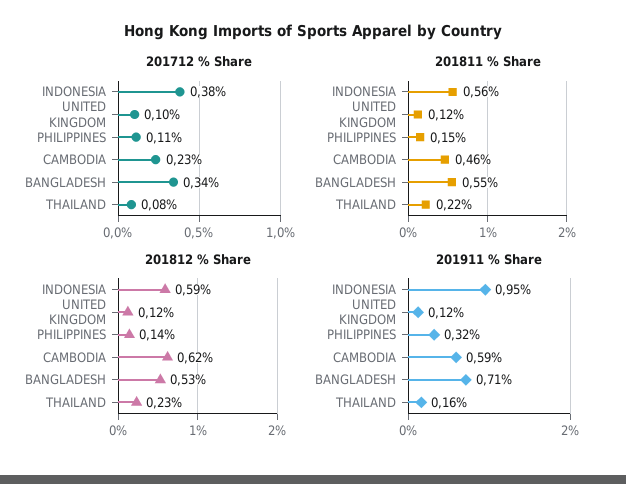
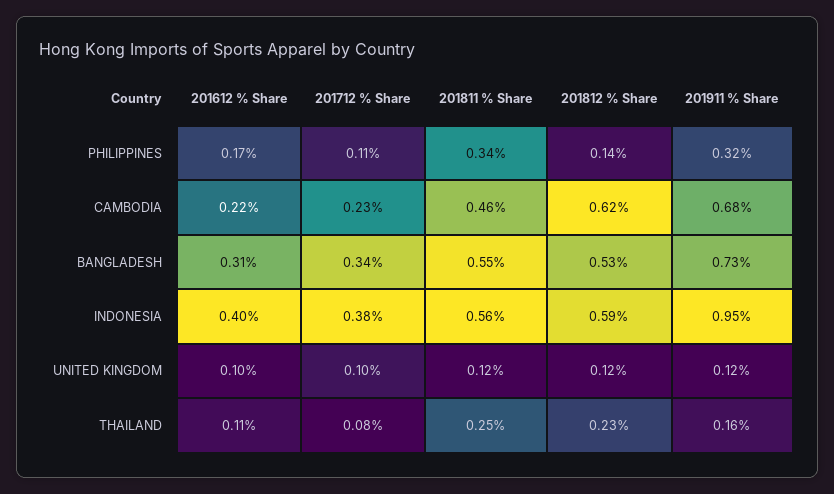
  {
    "201712 % Share": {
      "INDONESIA": 0.38,
      "UNITED KINGDOM": 0.1,
      "PHILIPPINES": 0.11,
      "CAMBODIA": 0.23,
      "BANGLADESH": 0.34,
      "THAILAND": 0.08
    },
    "201811 % Share": {
      "INDONESIA": 0.56,
      "UNITED KINGDOM": 0.12,
-     "PHILIPPINES": 0.15,
+     "PHILIPPINES": 0.34,
      "CAMBODIA": 0.46,
      "BANGLADESH": 0.55,
-     "THAILAND": 0.22
+     "THAILAND": 0.25
    },
    "201812 % Share": {
      "INDONESIA": 0.59,
      "UNITED KINGDOM": 0.12,
      "PHILIPPINES": 0.14,
      "CAMBODIA": 0.62,
      "BANGLADESH": 0.53,
      "THAILAND": 0.23
    },
    "201911 % Share": {
      "INDONESIA": 0.95,
      "UNITED KINGDOM": 0.12,
      "PHILIPPINES": 0.32,
-     "CAMBODIA": 0.59,
+     "CAMBODIA": 0.68,
-     "BANGLADESH": 0.71,
+     "BANGLADESH": 0.73,
      "THAILAND": 0.16
-   }
+   },
+   "201612 % Share": {
+     "PHILIPPINES": 0.17,
+     "CAMBODIA": 0.22,
+     "BANGLADESH": 0.31,
+     "INDONESIA": 0.4,
+     "UNITED KINGDOM": 0.1,
+     "THAILAND": 0.11
+   }
  }

